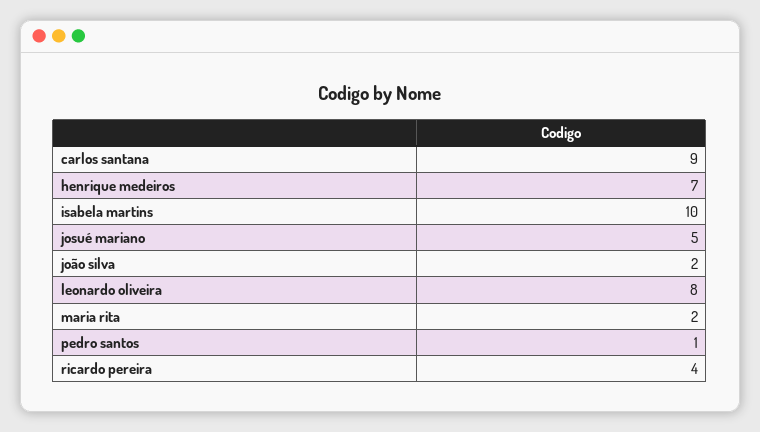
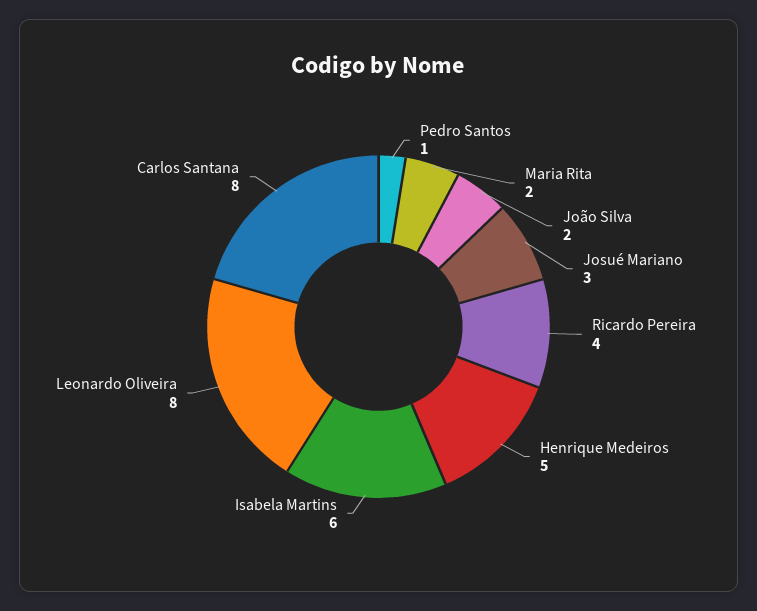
  {
-   "carlos santana": 9,
+   "carlos santana": 8,
-   "henrique medeiros": 7,
+   "henrique medeiros": 5,
-   "isabela martins": 10,
+   "isabela martins": 6,
-   "josué mariano": 5,
+   "josué mariano": 3,
    "joão silva": 2,
    "leonardo oliveira": 8,
    "maria rita": 2,
    "pedro santos": 1,
    "ricardo pereira": 4
  }

